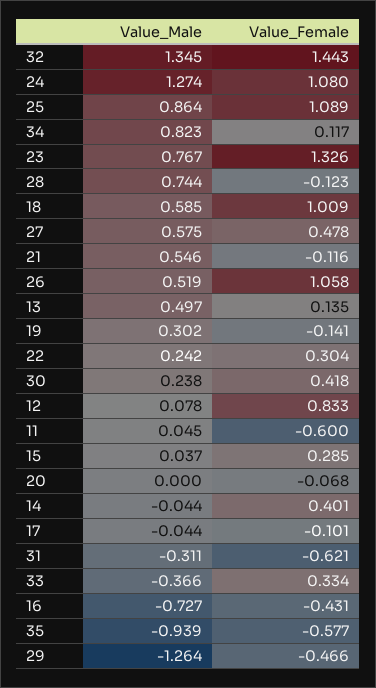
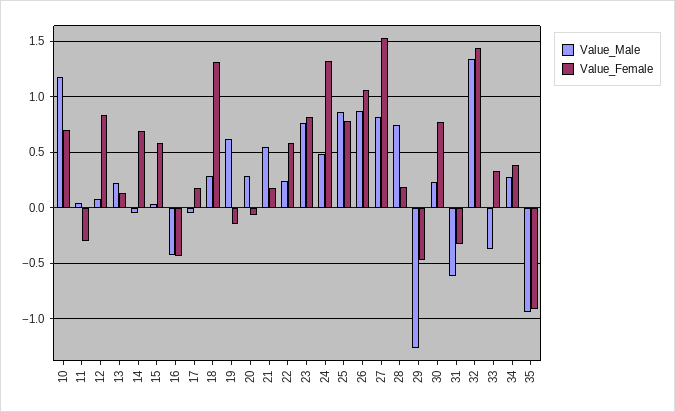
  {
    "Value_Male": {
      "32": 1.345,
-     "24": 1.274,
+     "24": 0.5,
      "25": 0.864,
-     "34": 0.823,
+     "34": 0.3,
      "23": 0.767,
      "28": 0.744,
-     "18": 0.585,
+     "18": 0.3,
-     "27": 0.575,
+     "27": 0.8,
      "21": 0.546,
-     "26": 0.519,
+     "26": 0.9,
-     "13": 0.497,
+     "13": 0.2,
-     "19": 0.302,
+     "19": 0.6,
      "22": 0.242,
      "30": 0.238,
      "12": 0.078,
      "11": 0.045,
      "15": 0.037,
-     "20": 0,
+     "20": 0.3,
      "14": -0.044,
      "17": -0.044,
-     "31": -0.311,
+     "31": -0.6,
      "33": -0.366,
-     "16": -0.727,
+     "16": -0.4,
      "35": -0.939,
-     "29": -1.264
+     "29": -1.264,
+     "10": 1.2
    },
    "Value_Female": {
      "32": 1.443,
-     "24": 1.08,
+     "24": 1.3,
-     "25": 1.089,
+     "25": 0.8,
-     "34": 0.117,
+     "34": 0.4,
-     "23": 1.326,
+     "23": 0.8,
-     "28": -0.123,
+     "28": 0.2,
-     "18": 1.009,
+     "18": 1.3,
-     "27": 0.478,
+     "27": 1.5,
-     "21": -0.116,
+     "21": 0.2,
      "26": 1.058,
      "13": 0.135,
      "19": -0.141,
-     "22": 0.304,
+     "22": 0.6,
-     "30": 0.418,
+     "30": 0.8,
      "12": 0.833,
-     "11": -0.6,
+     "11": -0.3,
-     "15": 0.285,
+     "15": 0.6,
      "20": -0.068,
-     "14": 0.401,
+     "14": 0.7,
-     "17": -0.101,
+     "17": 0.2,
-     "31": -0.621,
+     "31": -0.3,
      "33": 0.334,
      "16": -0.431,
-     "35": -0.577,
+     "35": -0.9,
-     "29": -0.466
+     "29": -0.466,
+     "10": 0.7
    }
  }

